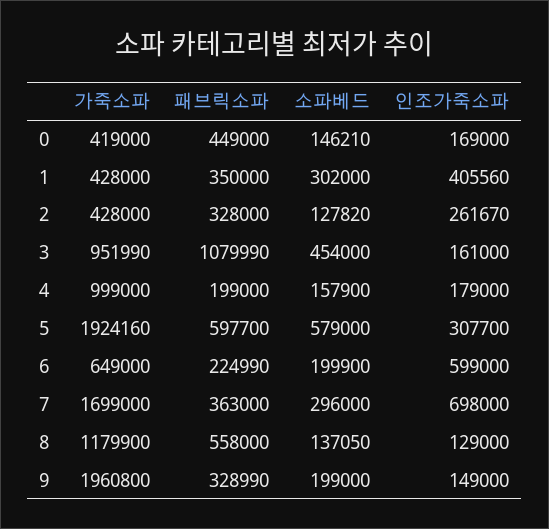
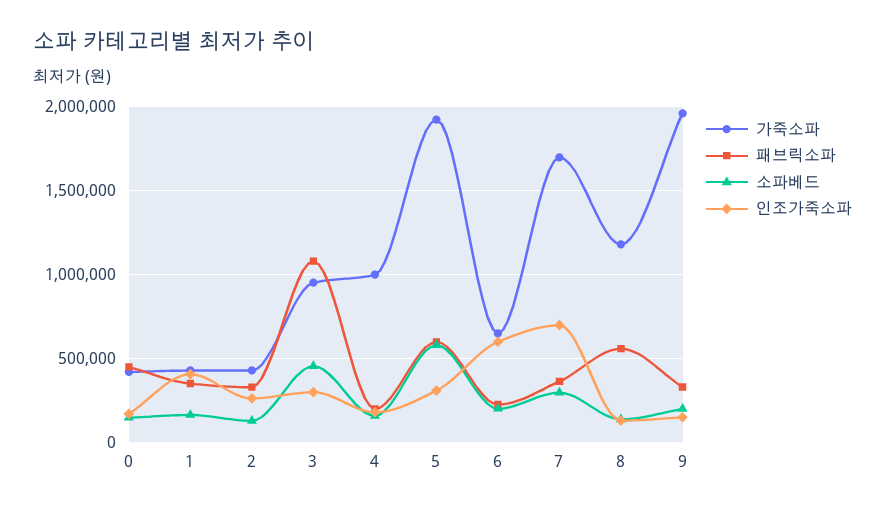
  {
    "가죽소파": {
      "0": 419000,
      "1": 428000,
      "2": 428000,
      "3": 951990,
      "4": 999000,
      "5": 1924160,
      "6": 649000,
      "7": 1699000,
      "8": 1179900,
      "9": 1960800
    },
    "패브릭소파": {
      "0": 449000,
      "1": 350000,
      "2": 328000,
      "3": 1079990,
      "4": 199000,
      "5": 597700,
      "6": 224990,
      "7": 363000,
      "8": 558000,
      "9": 328990
    },
    "소파베드": {
      "0": 146210,
-     "1": 302000,
+     "1": 150000,
      "2": 127820,
      "3": 454000,
      "4": 157900,
      "5": 579000,
      "6": 199900,
      "7": 296000,
      "8": 137050,
      "9": 199000
    },
    "인조가죽소파": {
      "0": 169000,
      "1": 405560,
      "2": 261670,
-     "3": 161000,
+     "3": 300000,
      "4": 179000,
      "5": 307700,
      "6": 599000,
      "7": 698000,
      "8": 129000,
      "9": 149000
    }
  }

